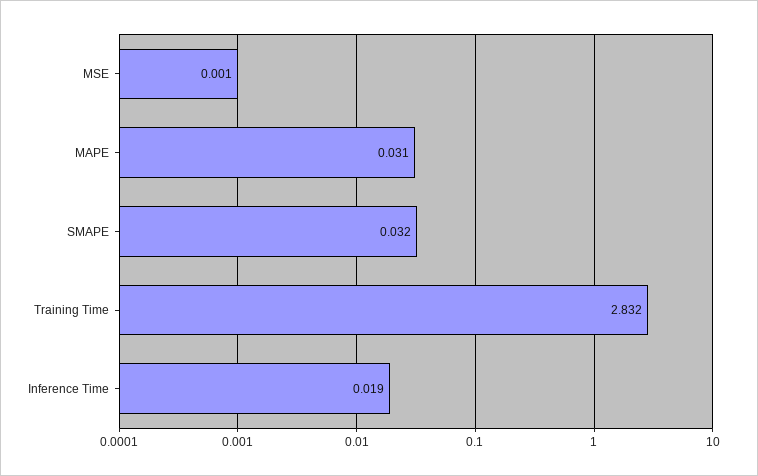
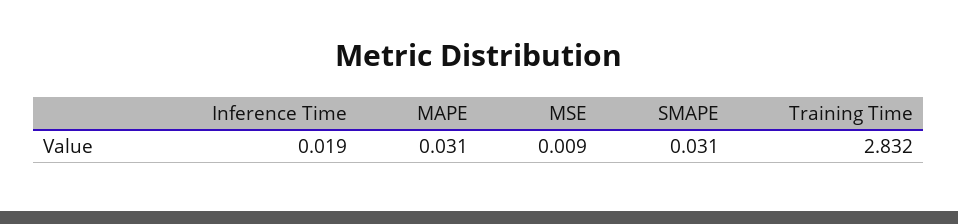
  {
-   "MSE": 0.001,
+   "MSE": 0.009,
    "MAPE": 0.031,
-   "SMAPE": 0.032,
+   "SMAPE": 0.031,
    "Training Time": 2.832,
    "Inference Time": 0.019
  }

